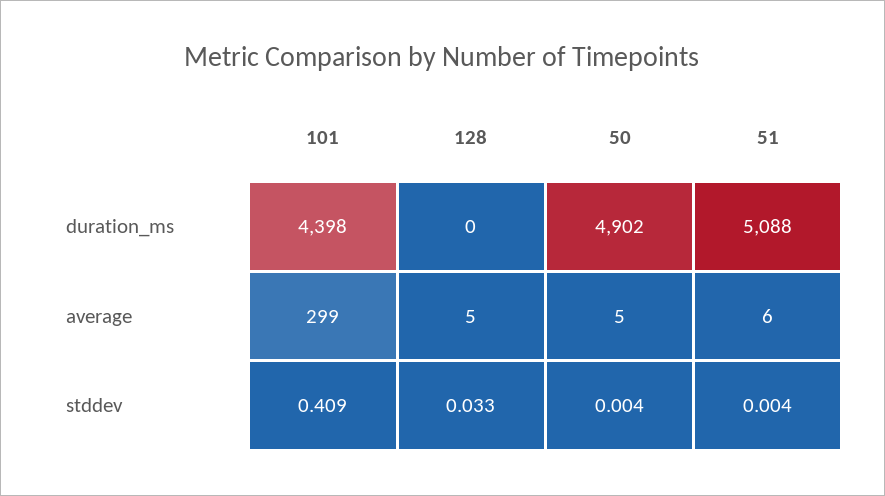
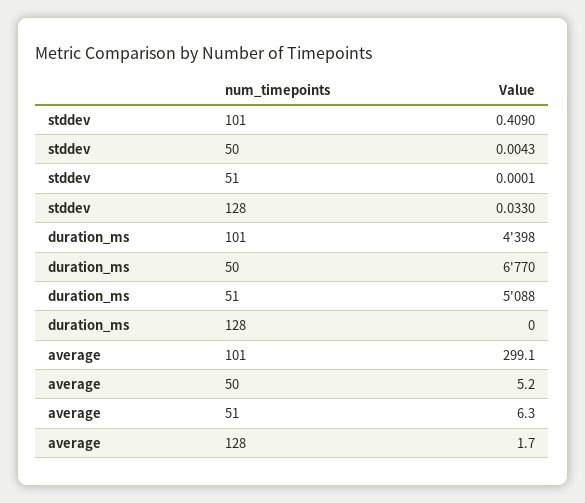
  {
    "101": {
      "duration_ms": 4398,
      "average": 299.1,
      "stddev": 0.409
    },
    "128": {
      "duration_ms": 0,
-     "average": 5,
+     "average": 1.7,
      "stddev": 0.033
    },
    "50": {
-     "duration_ms": 4902,
+     "duration_ms": 6770,
      "average": 5.2,
      "stddev": 0.0043
    },
    "51": {
      "duration_ms": 5088,
      "average": 6.3,
-     "stddev": 0.004
+     "stddev": 0.0001
    }
  }

